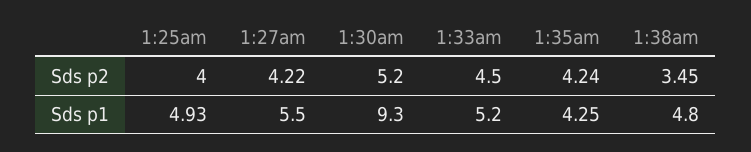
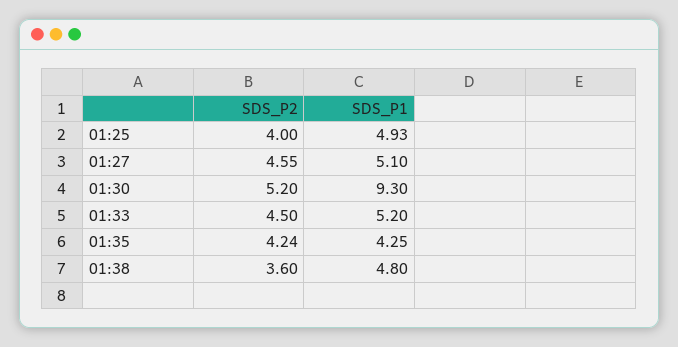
  {
    "1:25am": {
      "Sds p2": 4,
      "Sds p1": 4.93
    },
    "1:27am": {
-     "Sds p2": 4.22,
+     "Sds p2": 4.55,
-     "Sds p1": 5.5
+     "Sds p1": 5.1
    },
    "1:30am": {
      "Sds p2": 5.2,
      "Sds p1": 9.3
    },
    "1:33am": {
      "Sds p2": 4.5,
      "Sds p1": 5.2
    },
    "1:35am": {
      "Sds p2": 4.24,
      "Sds p1": 4.25
    },
    "1:38am": {
-     "Sds p2": 3.45,
+     "Sds p2": 3.6,
      "Sds p1": 4.8
    }
  }

